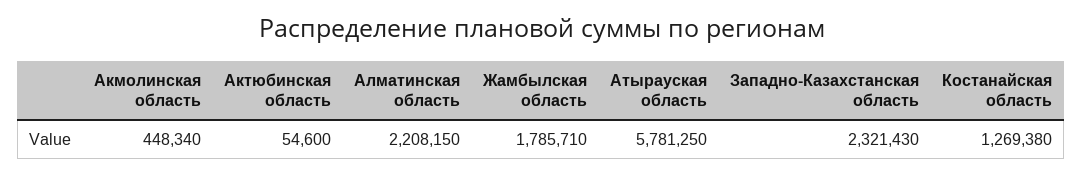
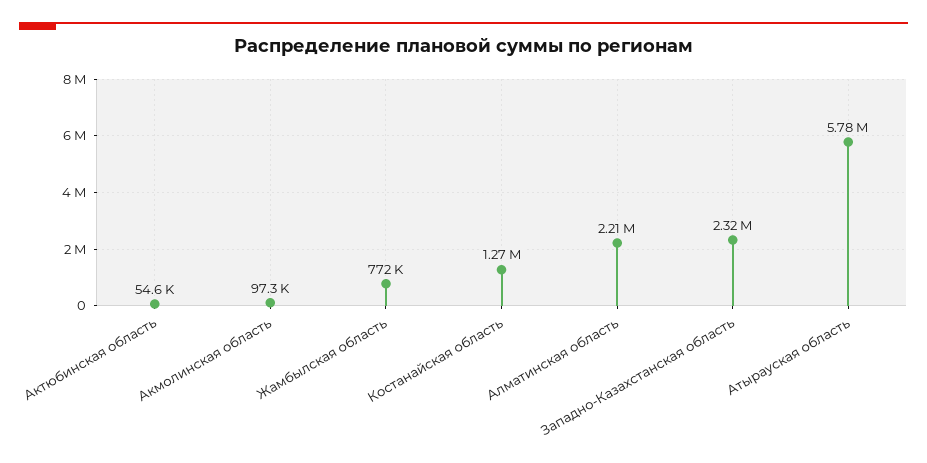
  {
-   "Акмолинская область": 448340,
+   "Акмолинская область": 97300,
    "Актюбинская область": 54600,
    "Алматинская область": 2208150,
-   "Жамбылская область": 1785710,
+   "Жамбылская область": 772000,
    "Атырауская область": 5781250,
    "Западно-Казахстанская область": 2321430,
    "Костанайская область": 1269380
  }

